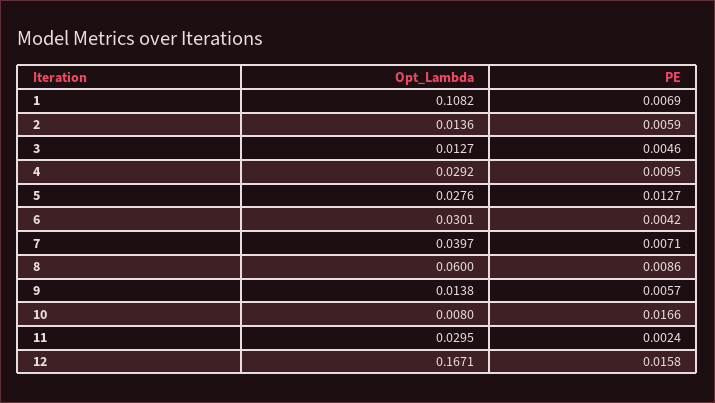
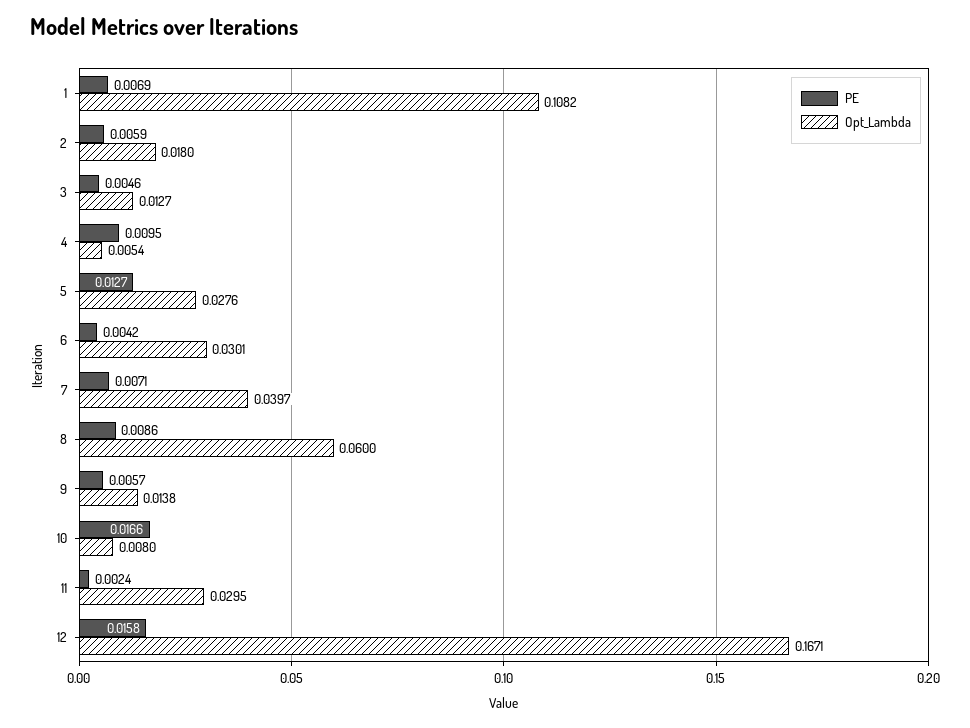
  {
    "Opt_Lambda": {
      "1": 0.1082,
-     "2": 0.0136,
+     "2": 0.018,
      "3": 0.0127,
-     "4": 0.0292,
+     "4": 0.0054,
      "5": 0.0276,
      "6": 0.0301,
      "7": 0.0397,
      "8": 0.06,
      "9": 0.0138,
      "10": 0.008,
      "11": 0.0295,
      "12": 0.1671
    },
    "PE": {
      "1": 0.0069,
      "2": 0.0059,
      "3": 0.0046,
      "4": 0.0095,
      "5": 0.0127,
      "6": 0.0042,
      "7": 0.0071,
      "8": 0.0086,
      "9": 0.0057,
      "10": 0.0166,
      "11": 0.0024,
      "12": 0.0158
    }
  }

